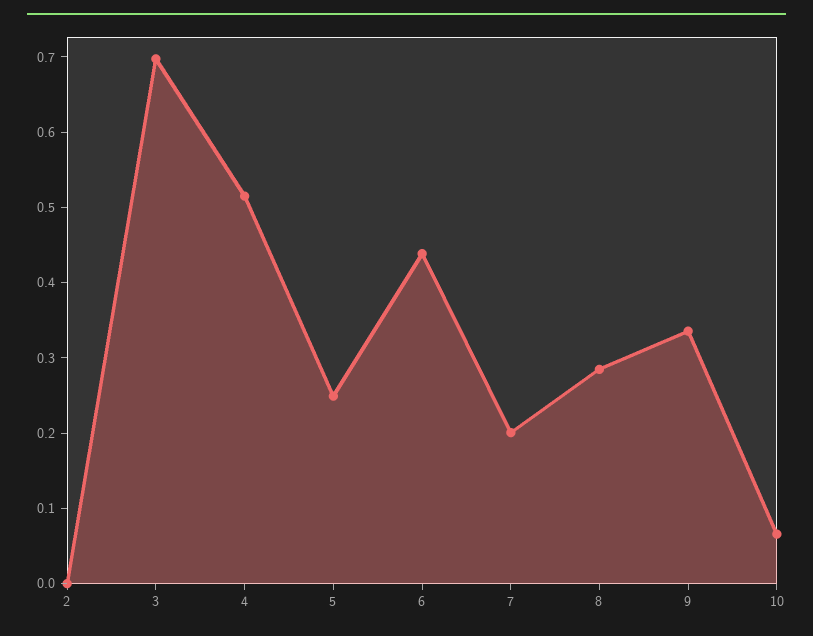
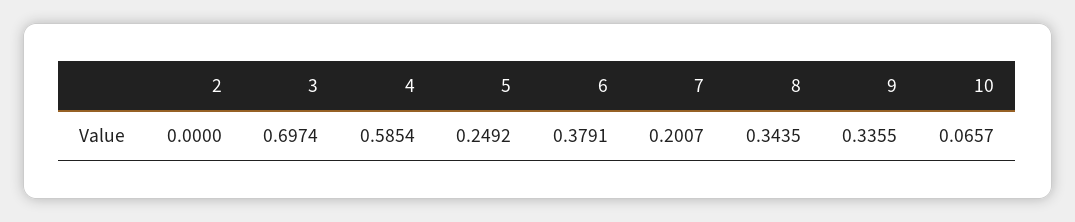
  {
    "2": 0,
    "3": 0.6974,
-   "4": 0.52,
+   "4": 0.5854,
    "5": 0.2492,
-   "6": 0.44,
+   "6": 0.3791,
    "7": 0.2007,
-   "8": 0.28,
+   "8": 0.3435,
    "9": 0.3355,
    "10": 0.0657
  }

